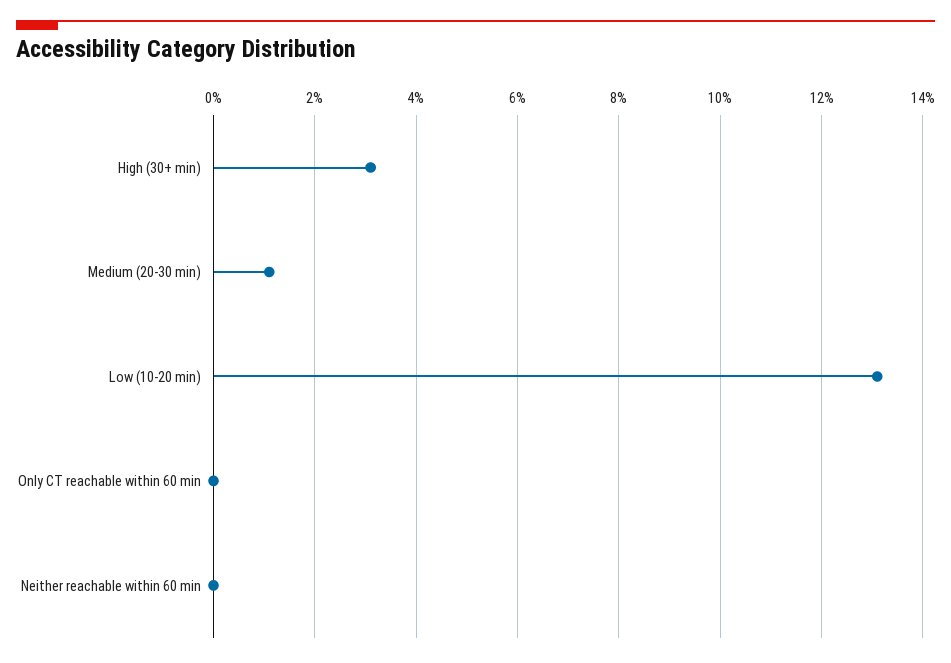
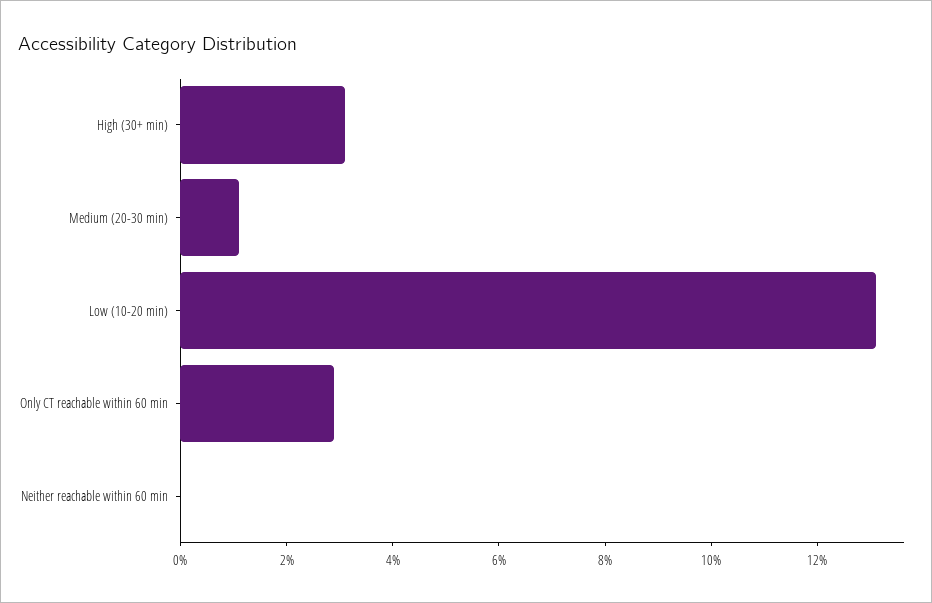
  {
    "High (30+ min)": 3,
    "Medium (20-30 min)": 1,
    "Low (10-20 min)": 13,
-   "Only CT reachable within 60 min": 0,
+   "Only CT reachable within 60 min": 3,
    "Neither reachable within 60 min": 0
  }

